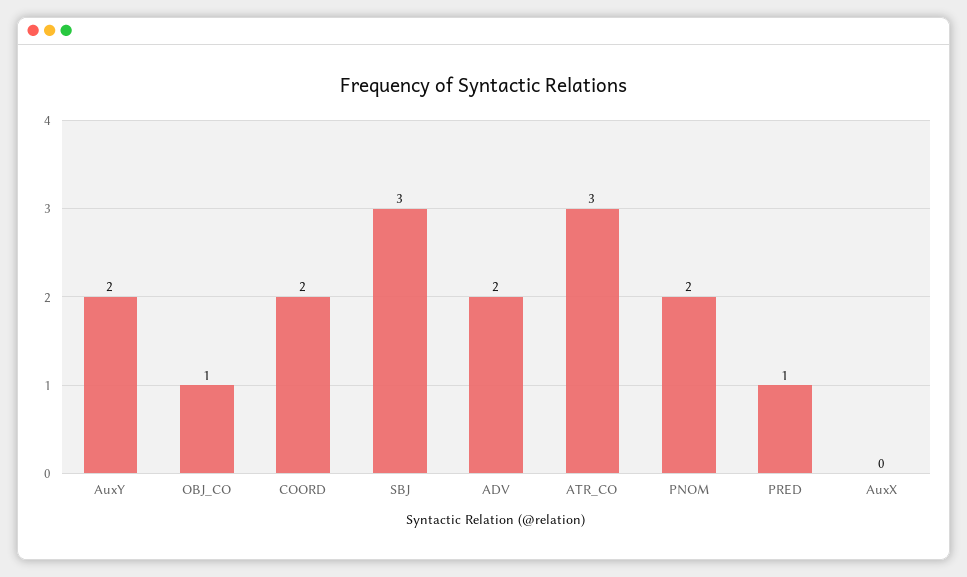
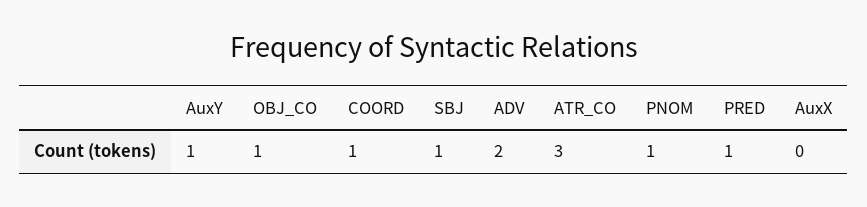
  {
-   "AuxY": 2,
+   "AuxY": 1,
    "OBJ_CO": 1,
-   "COORD": 2,
+   "COORD": 1,
-   "SBJ": 3,
+   "SBJ": 1,
    "ADV": 2,
    "ATR_CO": 3,
-   "PNOM": 2,
+   "PNOM": 1,
    "PRED": 1,
    "AuxX": 0
  }

